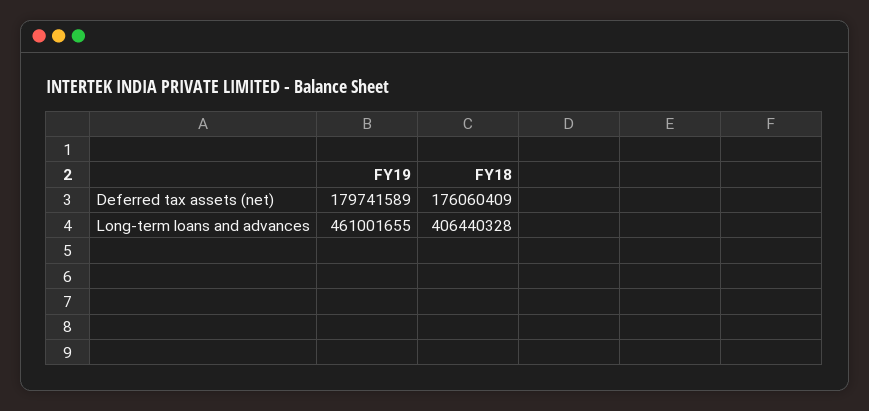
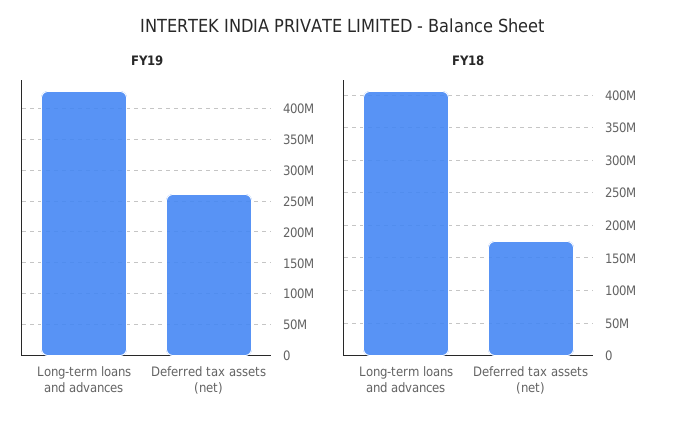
  {
    "FY19": {
-     "Deferred tax assets (net)": 179741589,
+     "Deferred tax assets (net)": 260000000,
-     "Long-term loans and advances": 461001655
+     "Long-term loans and advances": 430000000
    },
    "FY18": {
      "Deferred tax assets (net)": 176060409,
      "Long-term loans and advances": 406440328
    }
  }

